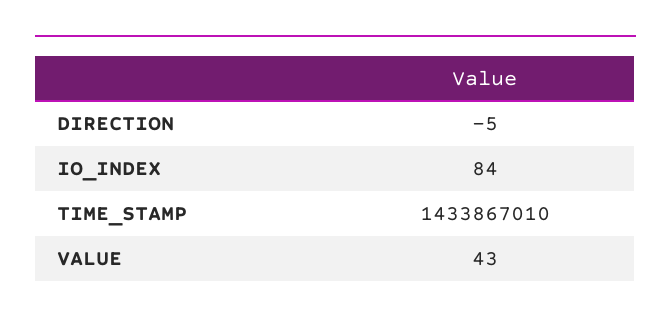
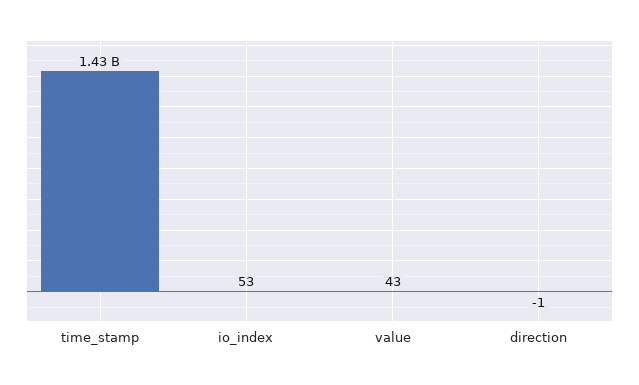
  {
-   "DIRECTION": -5,
+   "DIRECTION": -1,
-   "IO_INDEX": 84,
+   "IO_INDEX": 53,
    "TIME_STAMP": 1433867010,
    "VALUE": 43
  }

